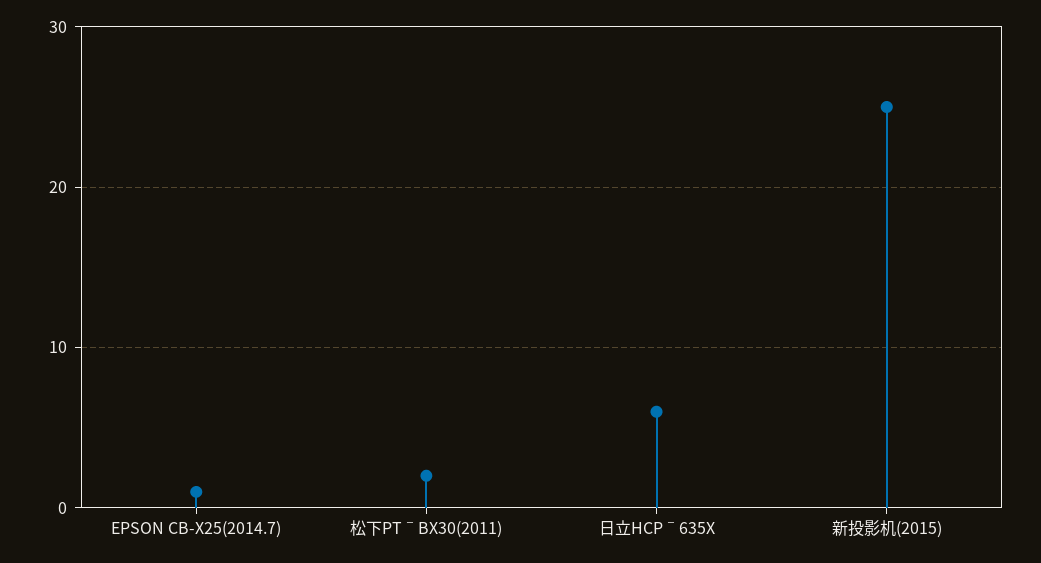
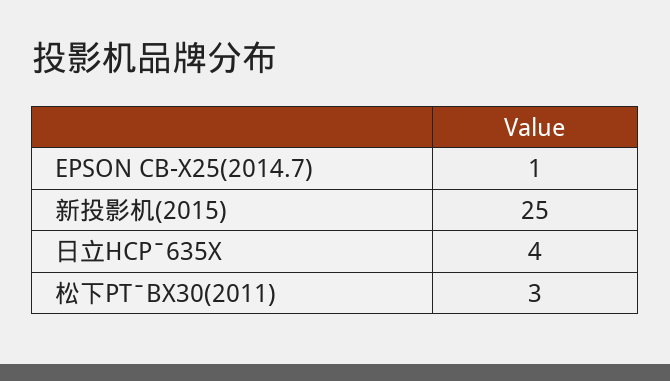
  {
    "EPSON CB-X25(2014.7)": 1,
-   "松下PTˉBX30(2011)": 2,
+   "松下PTˉBX30(2011)": 3,
-   "日立HCPˉ635X": 6,
+   "日立HCPˉ635X": 4,
    "新投影机(2015)": 25
  }

